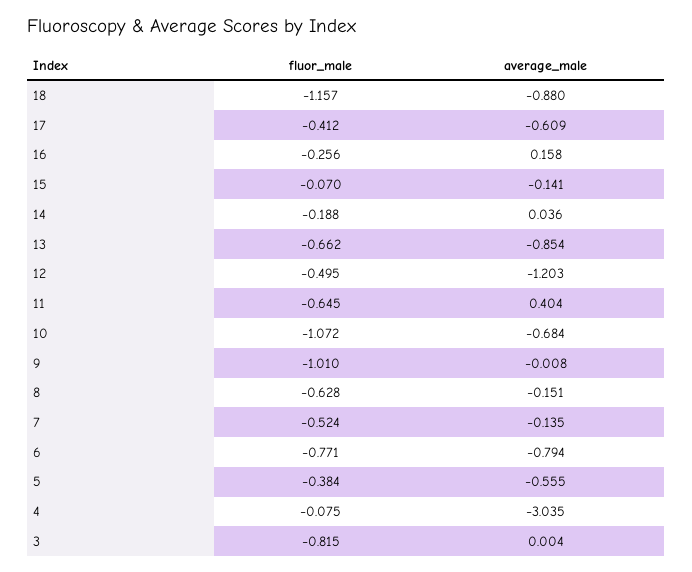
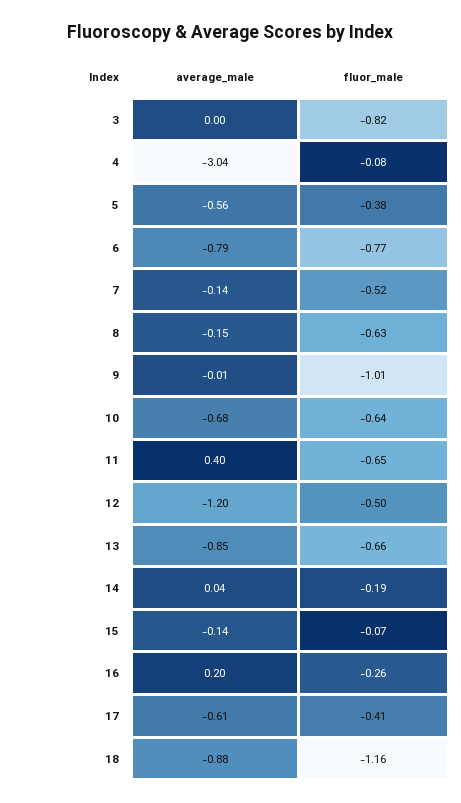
  {
    "fluor_male": {
      "18": -1.157,
      "17": -0.412,
      "16": -0.256,
      "15": -0.07,
      "14": -0.188,
      "13": -0.662,
      "12": -0.495,
      "11": -0.645,
-     "10": -1.072,
+     "10": -0.64,
      "9": -1.01,
      "8": -0.628,
      "7": -0.524,
      "6": -0.771,
      "5": -0.384,
      "4": -0.075,
      "3": -0.815
    },
    "average_male": {
      "18": -0.88,
      "17": -0.609,
-     "16": 0.158,
+     "16": 0.2,
      "15": -0.141,
      "14": 0.036,
      "13": -0.854,
      "12": -1.203,
      "11": 0.404,
      "10": -0.684,
      "9": -0.008,
      "8": -0.151,
      "7": -0.135,
      "6": -0.794,
      "5": -0.555,
      "4": -3.035,
      "3": 0.004
    }
  }

